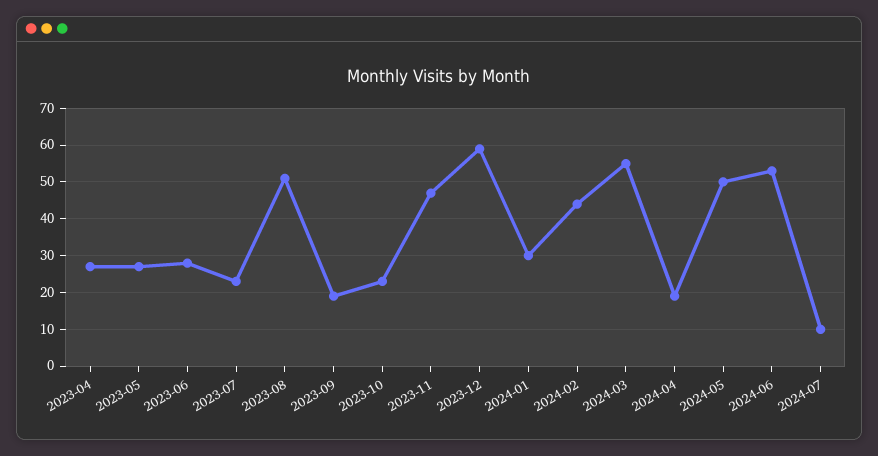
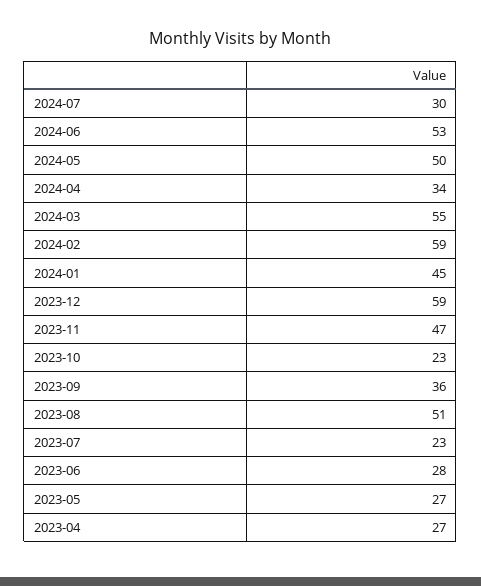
  {
    "2023-04": 27,
    "2023-05": 27,
    "2023-06": 28,
    "2023-07": 23,
    "2023-08": 51,
-   "2023-09": 20,
+   "2023-09": 36,
    "2023-10": 23,
    "2023-11": 47,
    "2023-12": 59,
-   "2024-01": 30,
+   "2024-01": 45,
-   "2024-02": 45,
+   "2024-02": 59,
    "2024-03": 55,
-   "2024-04": 20,
+   "2024-04": 34,
    "2024-05": 50,
    "2024-06": 53,
-   "2024-07": 10
+   "2024-07": 30
  }

